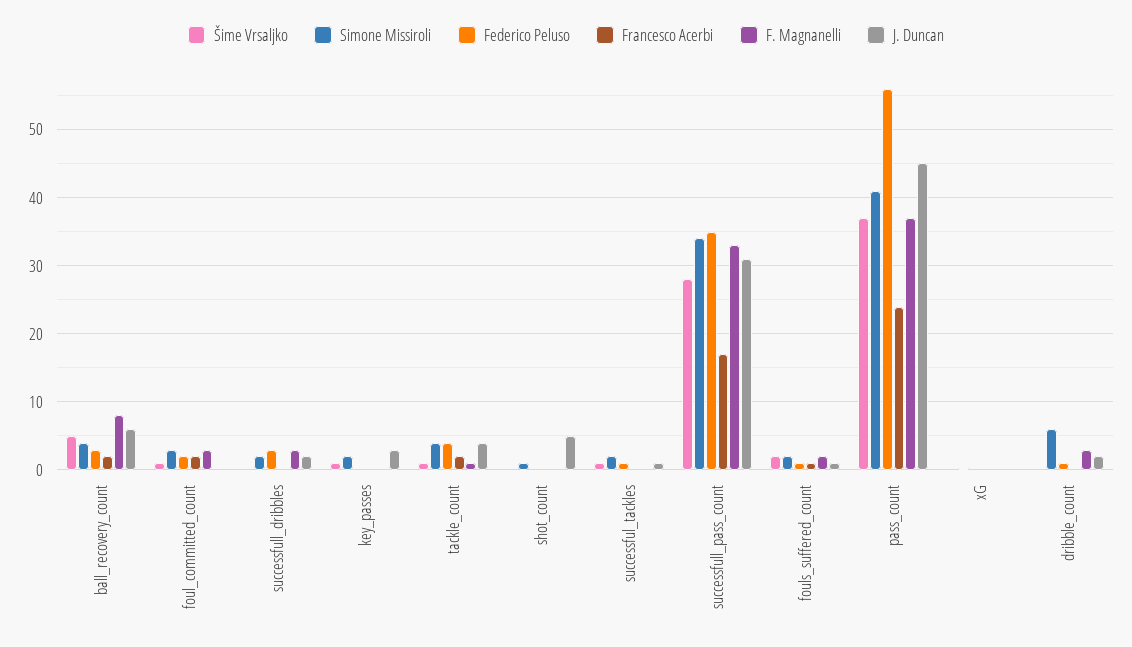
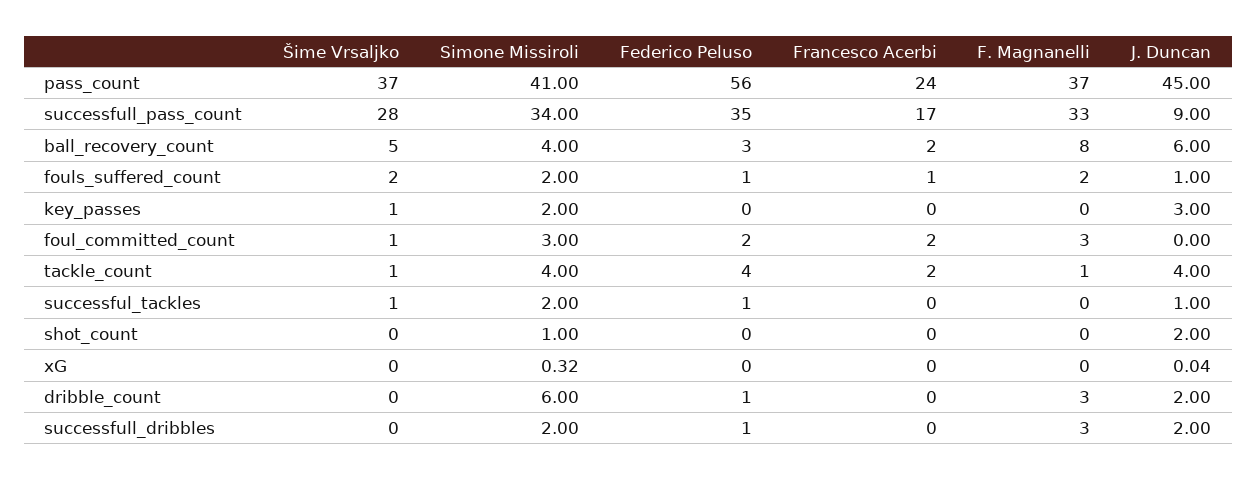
  {
    "Šime Vrsaljko": {
      "ball_recovery_count": 5,
      "foul_committed_count": 1,
      "successfull_dribbles": 0,
      "key_passes": 1,
      "tackle_count": 1,
      "shot_count": 0,
      "successful_tackles": 1,
      "successfull_pass_count": 28,
      "fouls_suffered_count": 2,
      "pass_count": 37,
      "xG": 0,
      "dribble_count": 0
    },
    "Simone Missiroli": {
      "ball_recovery_count": 4,
      "foul_committed_count": 3,
      "successfull_dribbles": 2,
      "key_passes": 2,
      "tackle_count": 4,
      "shot_count": 1,
      "successful_tackles": 2,
      "successfull_pass_count": 34,
      "fouls_suffered_count": 2,
      "pass_count": 41,
      "xG": 0.32,
      "dribble_count": 6
    },
    "Federico Peluso": {
      "ball_recovery_count": 3,
      "foul_committed_count": 2,
-     "successfull_dribbles": 3,
+     "successfull_dribbles": 1,
      "key_passes": 0,
      "tackle_count": 4,
      "shot_count": 0,
      "successful_tackles": 1,
      "successfull_pass_count": 35,
      "fouls_suffered_count": 1,
      "pass_count": 56,
      "xG": 0,
      "dribble_count": 1
    },
    "Francesco Acerbi": {
      "ball_recovery_count": 2,
      "foul_committed_count": 2,
      "successfull_dribbles": 0,
      "key_passes": 0,
      "tackle_count": 2,
      "shot_count": 0,
      "successful_tackles": 0,
      "successfull_pass_count": 17,
      "fouls_suffered_count": 1,
      "pass_count": 24,
      "xG": 0,
      "dribble_count": 0
    },
    "F. Magnanelli": {
      "ball_recovery_count": 8,
      "foul_committed_count": 3,
      "successfull_dribbles": 3,
      "key_passes": 0,
      "tackle_count": 1,
      "shot_count": 0,
      "successful_tackles": 0,
      "successfull_pass_count": 33,
      "fouls_suffered_count": 2,
      "pass_count": 37,
      "xG": 0,
      "dribble_count": 3
    },
    "J. Duncan": {
      "ball_recovery_count": 6,
      "foul_committed_count": 0,
      "successfull_dribbles": 2,
      "key_passes": 3,
      "tackle_count": 4,
-     "shot_count": 5,
+     "shot_count": 2,
      "successful_tackles": 1,
-     "successfull_pass_count": 31,
+     "successfull_pass_count": 9,
      "fouls_suffered_count": 1,
      "pass_count": 45,
      "xG": 0.04,
      "dribble_count": 2
    }
  }

